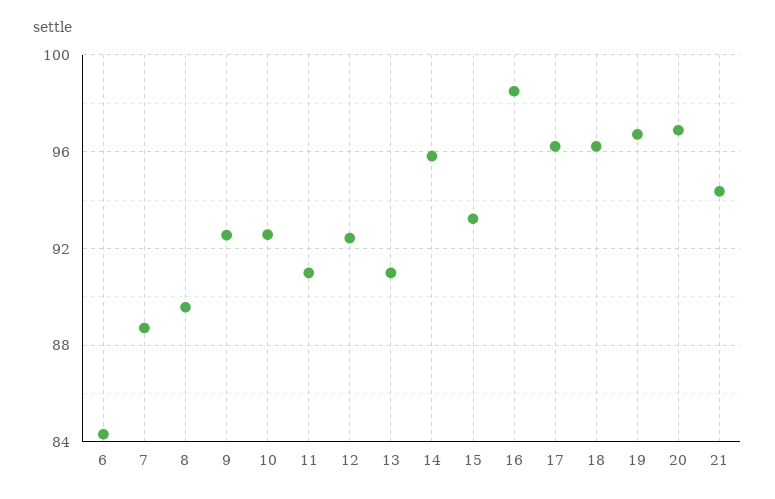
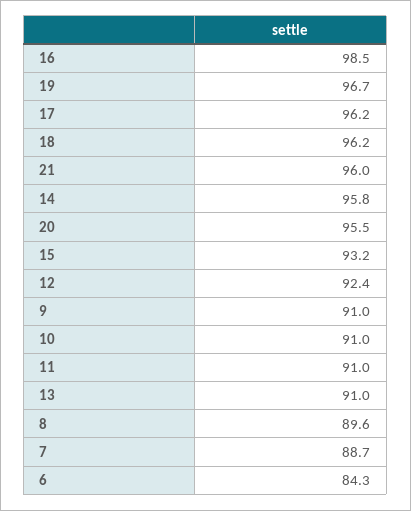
  {
    "6": 84.3,
    "7": 88.7,
    "8": 89.6,
-   "9": 92.5,
+   "9": 91,
-   "10": 92.5,
+   "10": 91,
    "11": 91,
    "12": 92.4,
    "13": 91,
    "14": 95.8,
    "15": 93.2,
    "16": 98.5,
    "17": 96.2,
    "18": 96.2,
    "19": 96.7,
-   "20": 97,
+   "20": 95.5,
-   "21": 94.5
+   "21": 96
  }

